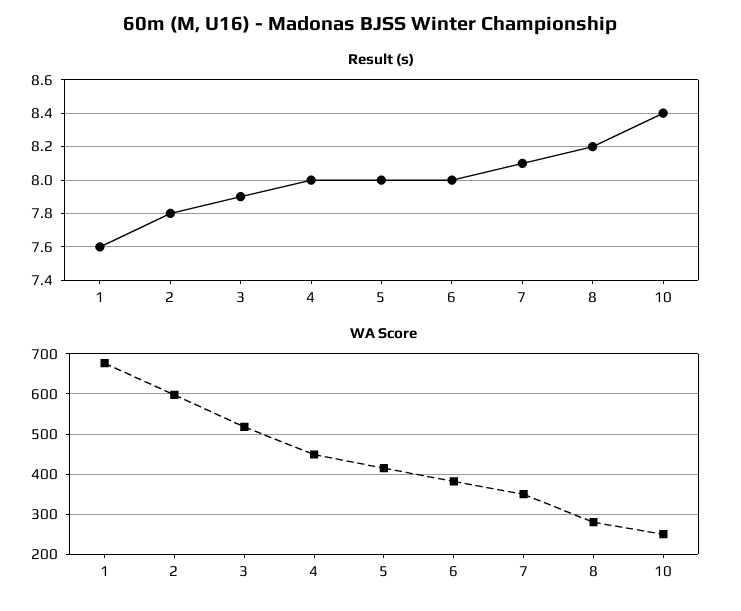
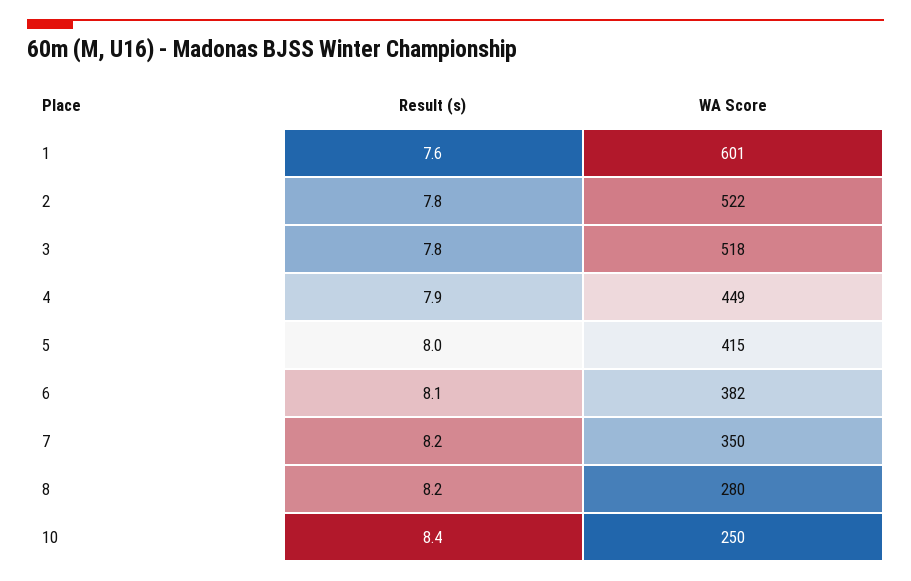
  {
    "Result (s)": {
      "1": 7.6,
      "2": 7.8,
-     "3": 7.9,
+     "3": 7.8,
-     "4": 8,
+     "4": 7.9,
      "5": 8,
-     "6": 8,
+     "6": 8.1,
-     "7": 8.1,
+     "7": 8.2,
      "8": 8.2,
      "10": 8.4
    },
    "WA Score": {
-     "1": 680,
+     "1": 601,
-     "2": 600,
+     "2": 522,
      "3": 518,
      "4": 449,
      "5": 415,
      "6": 382,
      "7": 350,
      "8": 280,
      "10": 250
    }
  }

